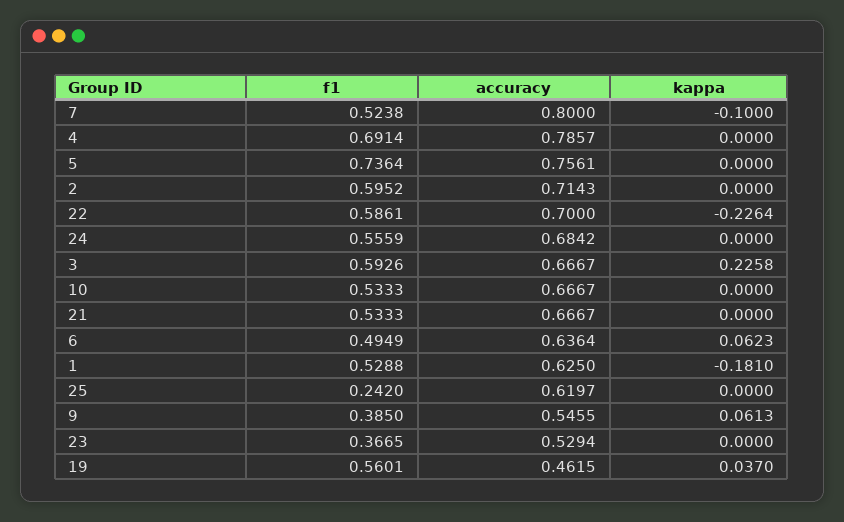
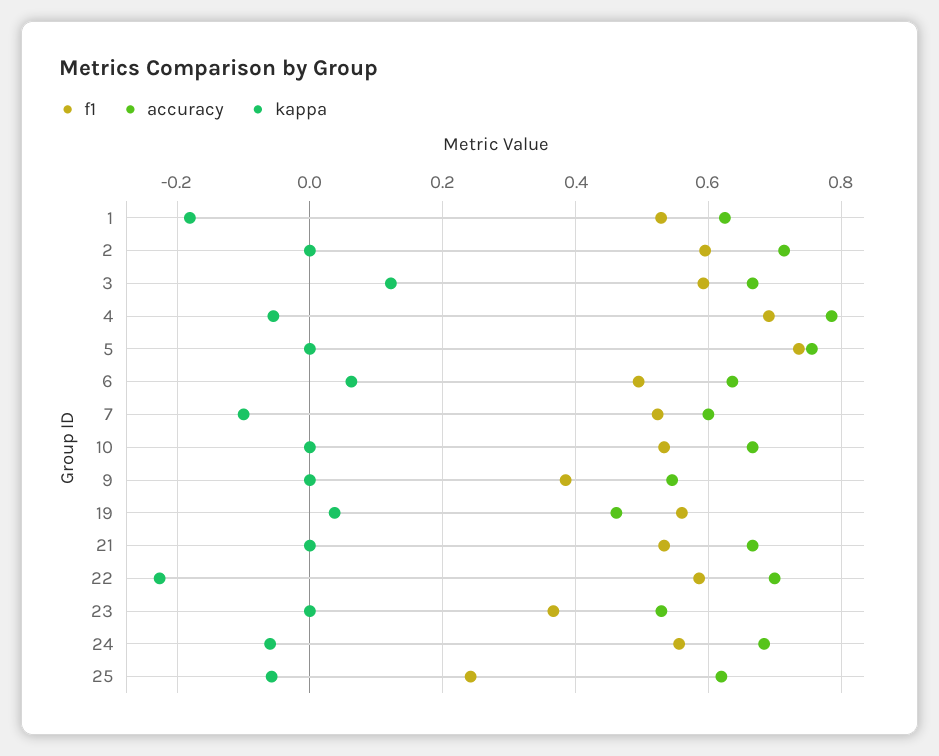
  {
    "f1": {
      "7": 0.5238,
      "4": 0.6914,
      "5": 0.7364,
      "2": 0.5952,
      "22": 0.5861,
      "24": 0.5559,
      "3": 0.5926,
      "10": 0.5333,
      "21": 0.5333,
      "6": 0.4949,
      "1": 0.5288,
      "25": 0.242,
      "9": 0.385,
      "23": 0.3665,
      "19": 0.5601
    },
    "accuracy": {
-     "7": 0.8,
+     "7": 0.6,
      "4": 0.7857,
      "5": 0.7561,
      "2": 0.7143,
      "22": 0.7,
      "24": 0.6842,
      "3": 0.6667,
      "10": 0.6667,
      "21": 0.6667,
      "6": 0.6364,
      "1": 0.625,
      "25": 0.6197,
      "9": 0.5455,
      "23": 0.5294,
      "19": 0.4615
    },
    "kappa": {
      "7": -0.1,
-     "4": 0,
+     "4": -0.06,
      "5": 0,
      "2": 0,
      "22": -0.2264,
-     "24": 0,
+     "24": -0.06,
-     "3": 0.2258,
+     "3": 0.12,
      "10": 0,
      "21": 0,
      "6": 0.0623,
      "1": -0.181,
-     "25": 0,
+     "25": -0.06,
-     "9": 0.0613,
+     "9": 0,
      "23": 0,
      "19": 0.037
    }
  }

